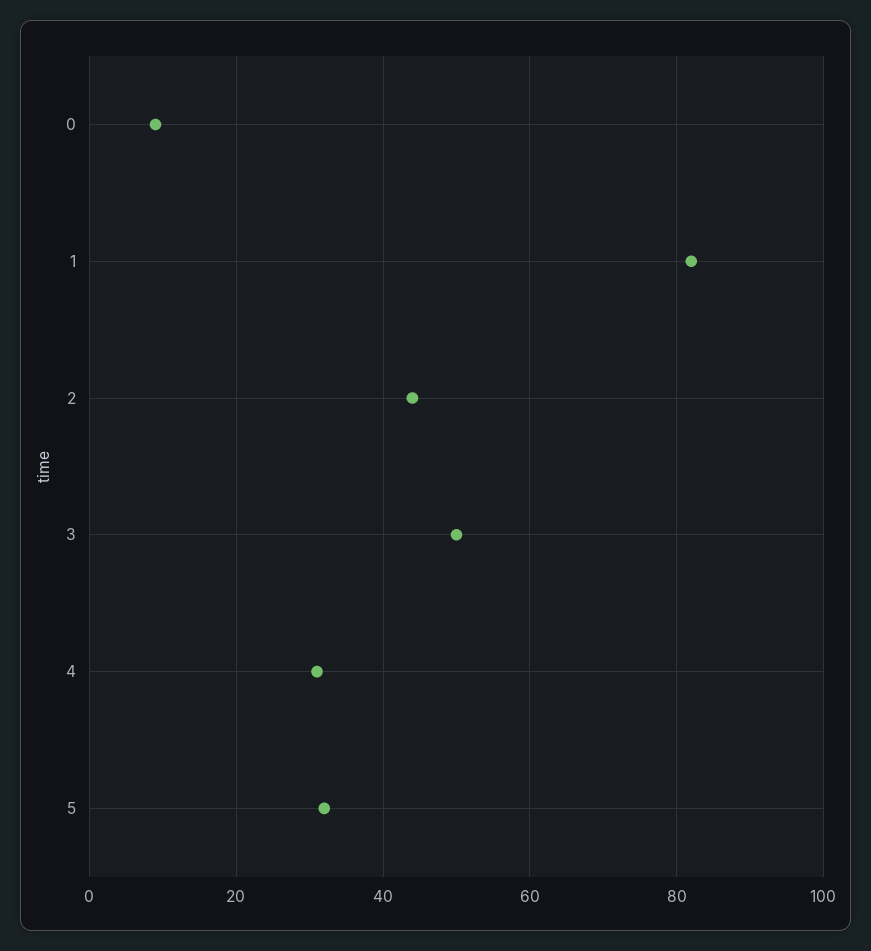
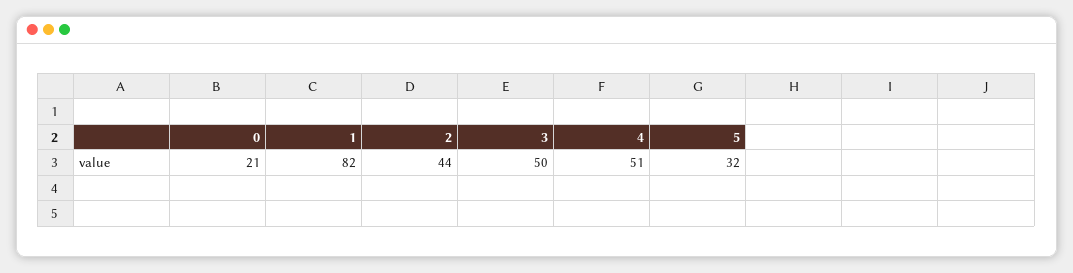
  {
-   "0": 10,
+   "0": 21,
    "1": 82,
    "2": 44,
    "3": 50,
-   "4": 30,
+   "4": 51,
    "5": 32
  }

